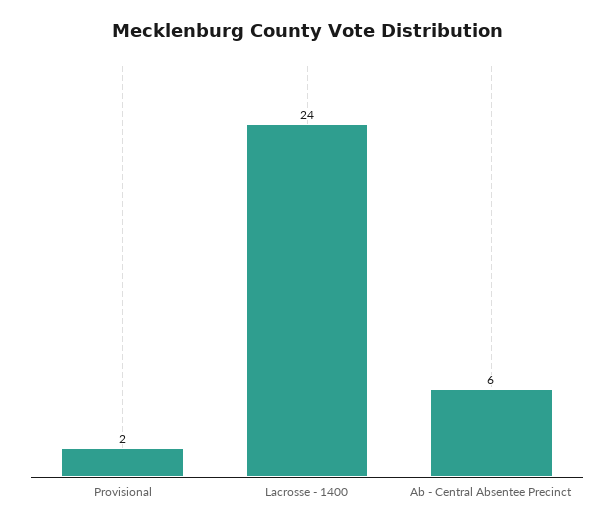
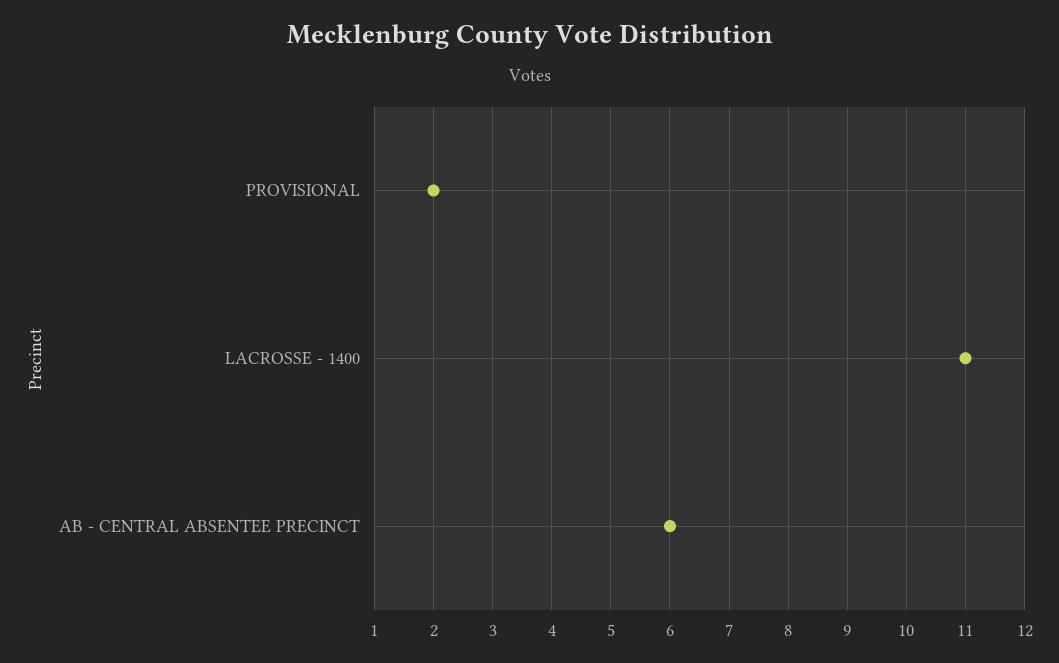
  {
    "Provisional": 2,
-   "Lacrosse - 1400": 24,
+   "Lacrosse - 1400": 11,
    "Ab - Central Absentee Precinct": 6
  }

